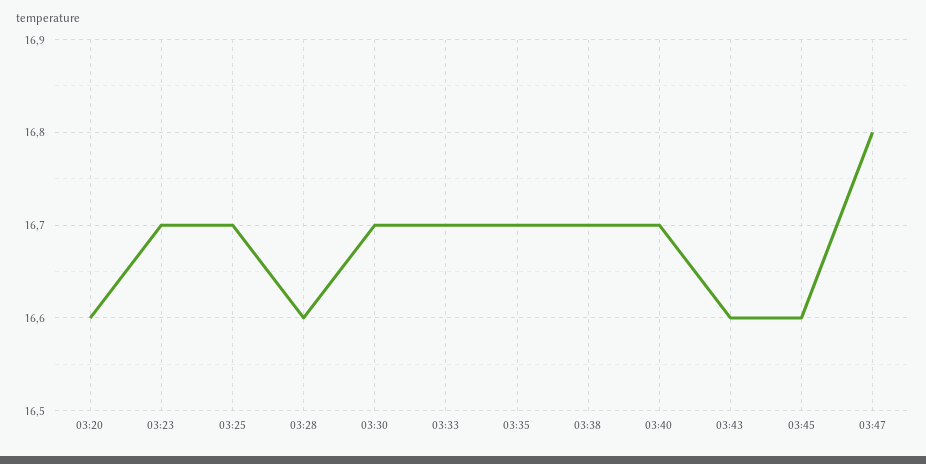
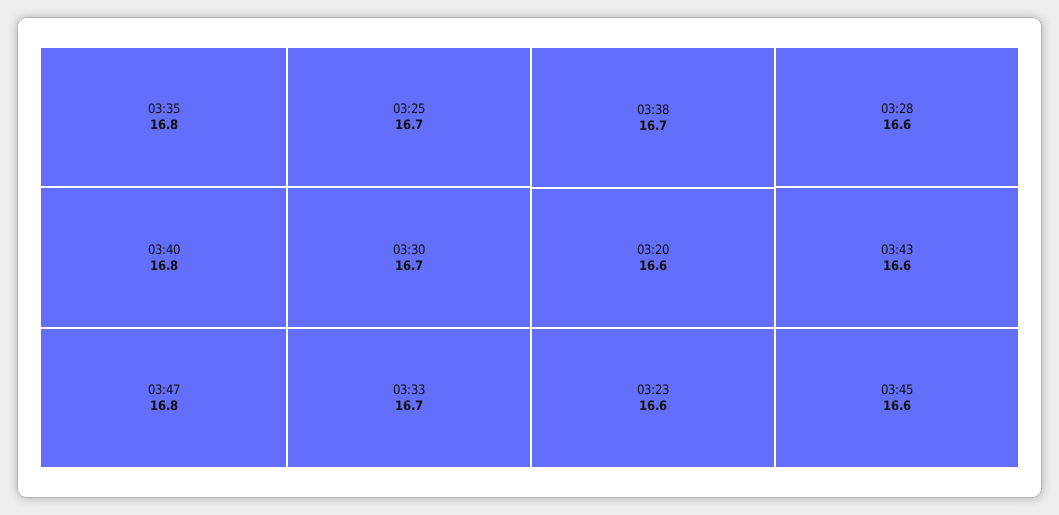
  {
    "03:20": 16.6,
-   "03:23": 16.7,
+   "03:23": 16.6,
    "03:25": 16.7,
    "03:28": 16.6,
    "03:30": 16.7,
    "03:33": 16.7,
-   "03:35": 16.7,
+   "03:35": 16.8,
    "03:38": 16.7,
-   "03:40": 16.7,
+   "03:40": 16.8,
    "03:43": 16.6,
    "03:45": 16.6,
    "03:47": 16.8
  }

